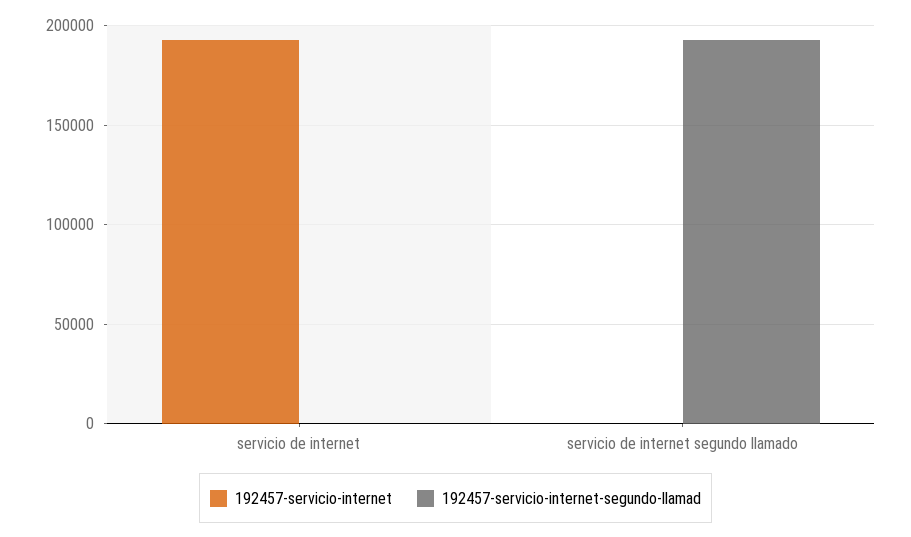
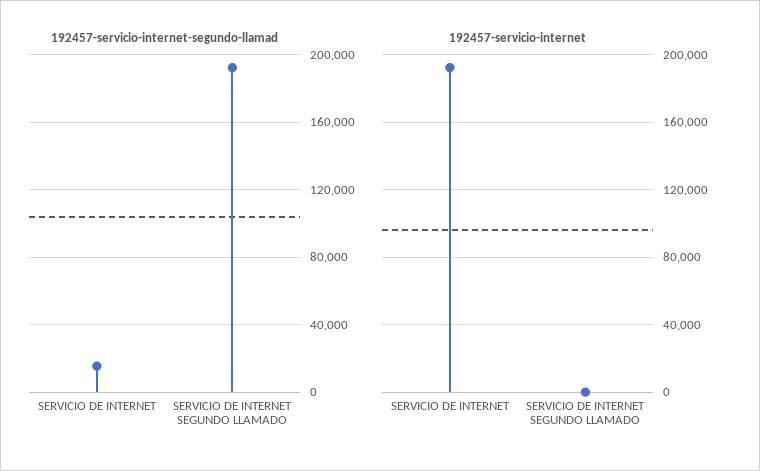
  {
    "192457-servicio-internet": {
      "servicio de internet": 190000,
      "servicio de internet segundo llamado": 0
    },
    "192457-servicio-internet-segundo-llamad": {
-     "servicio de internet": 0,
+     "servicio de internet": 15000,
      "servicio de internet segundo llamado": 190000
    }
  }

